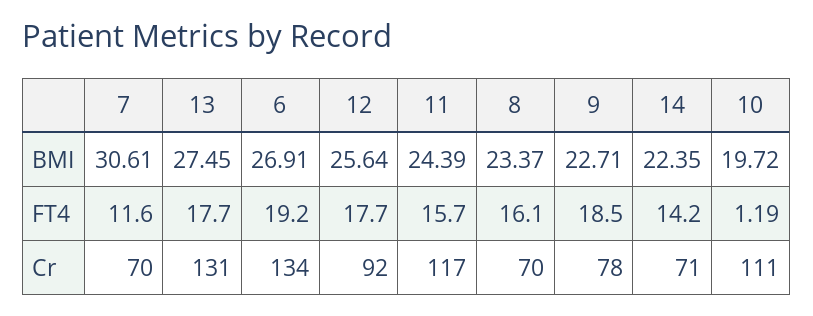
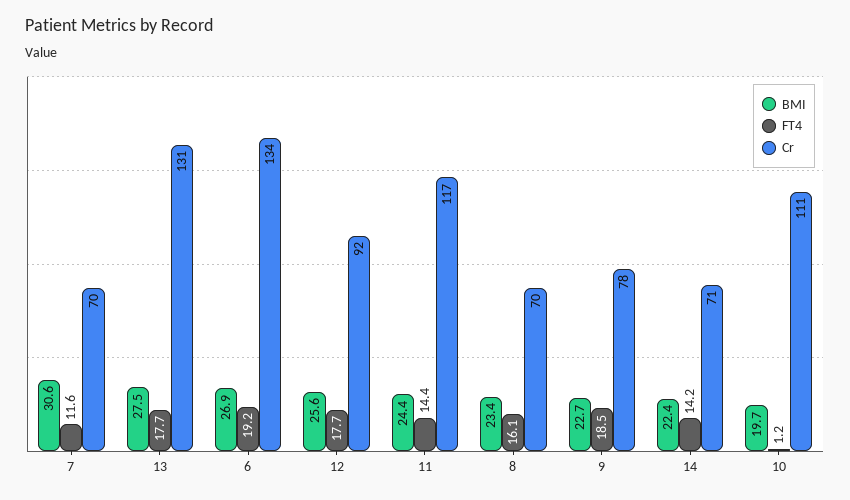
  {
    "BMI": {
      "7": 30.61,
      "13": 27.45,
      "6": 26.91,
      "12": 25.64,
      "11": 24.39,
      "8": 23.37,
      "9": 22.71,
      "14": 22.35,
      "10": 19.72
    },
    "FT4": {
      "7": 11.6,
      "13": 17.7,
      "6": 19.2,
      "12": 17.7,
-     "11": 15.7,
+     "11": 14.4,
      "8": 16.1,
      "9": 18.5,
      "14": 14.2,
      "10": 1.19
    },
    "Cr": {
      "7": 70,
      "13": 131,
      "6": 134,
      "12": 92,
      "11": 117,
      "8": 70,
      "9": 78,
      "14": 71,
      "10": 111
    }
  }

